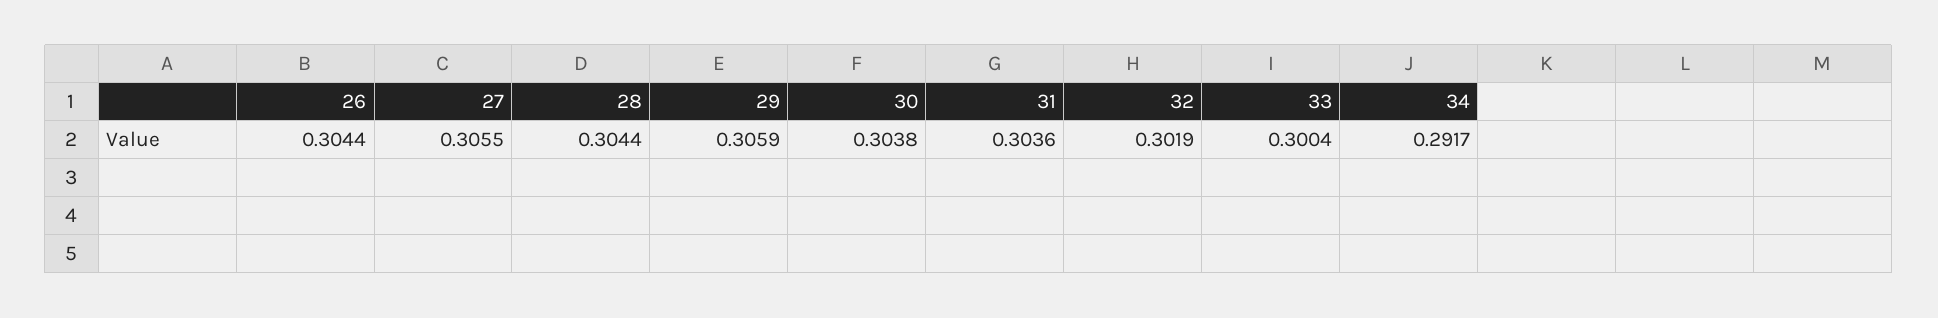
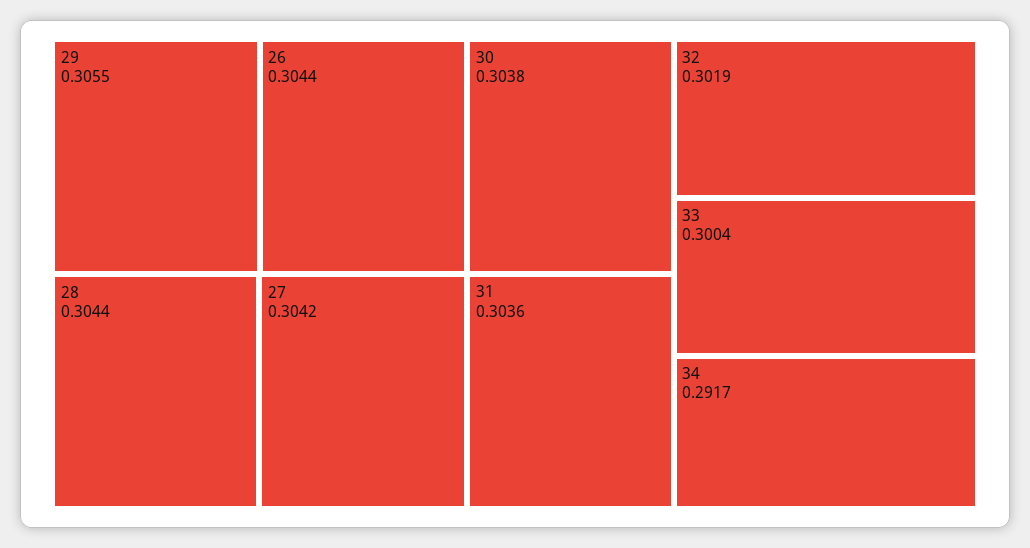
  {
    "26": 0.3044,
-   "27": 0.3055,
+   "27": 0.3042,
    "28": 0.3044,
-   "29": 0.3059,
+   "29": 0.3055,
    "30": 0.3038,
    "31": 0.3036,
    "32": 0.3019,
    "33": 0.3004,
    "34": 0.2917
  }

